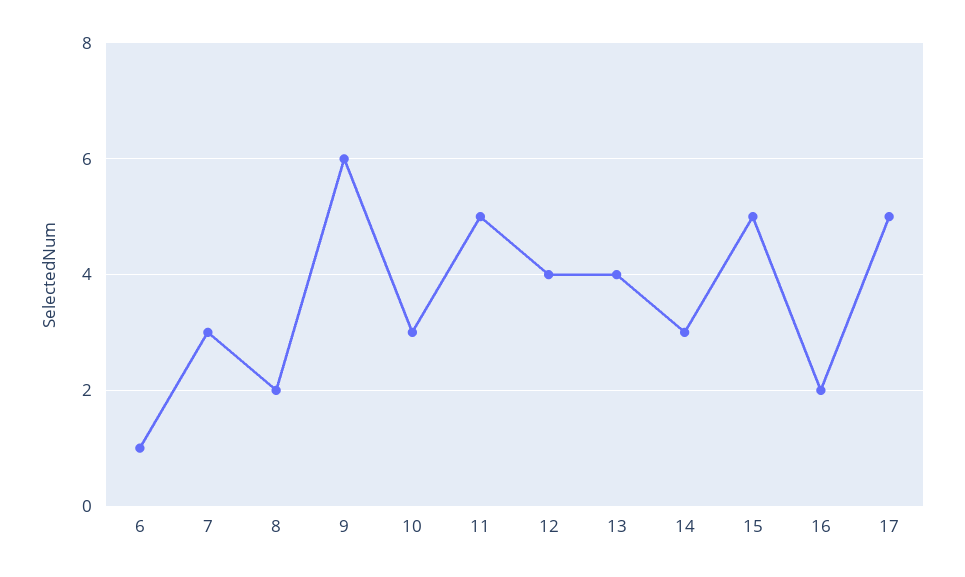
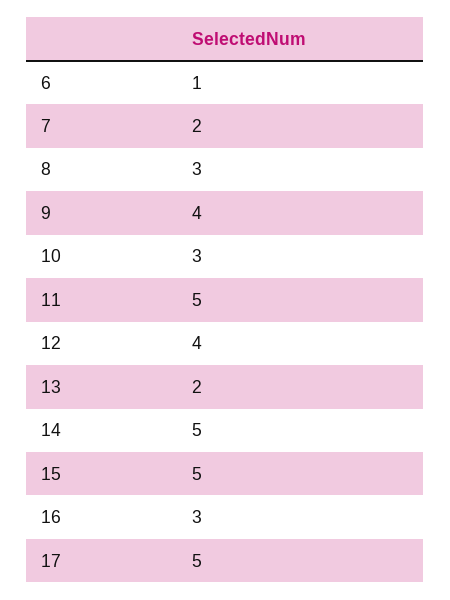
  {
    "6": 1,
-   "7": 3,
+   "7": 2,
-   "8": 2,
+   "8": 3,
-   "9": 6,
+   "9": 4,
    "10": 3,
    "11": 5,
    "12": 4,
-   "13": 4,
+   "13": 2,
-   "14": 3,
+   "14": 5,
    "15": 5,
-   "16": 2,
+   "16": 3,
    "17": 5
  }

